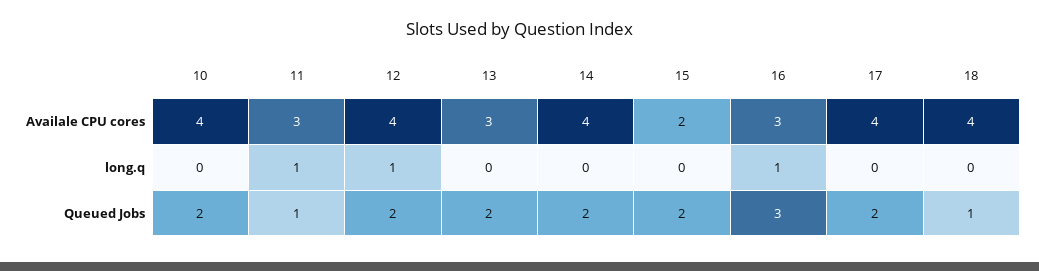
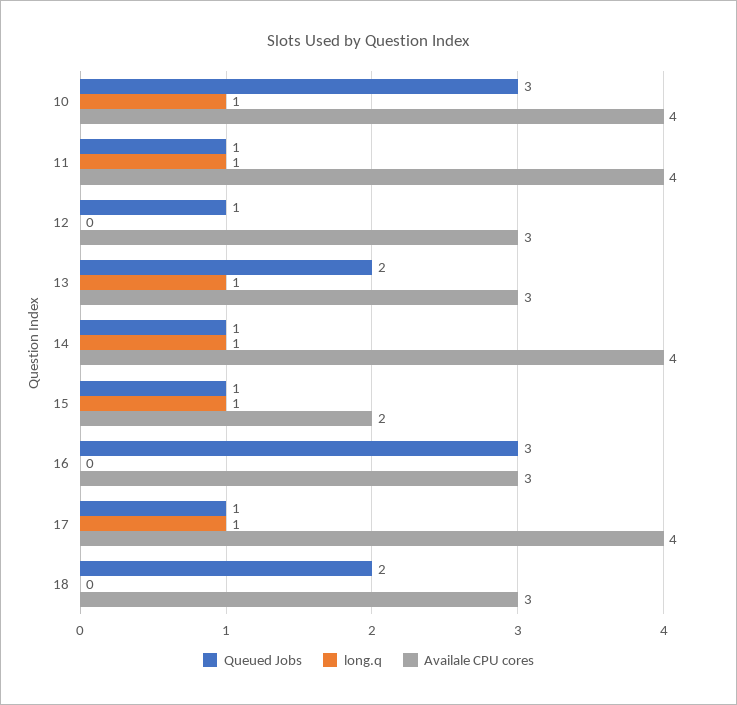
  {
    "Availale CPU cores": {
      "10": 4,
-     "11": 3,
+     "11": 4,
-     "12": 4,
+     "12": 3,
      "13": 3,
      "14": 4,
      "15": 2,
      "16": 3,
      "17": 4,
-     "18": 4
+     "18": 3
    },
    "long.q": {
-     "10": 0,
+     "10": 1,
      "11": 1,
-     "12": 1,
+     "12": 0,
-     "13": 0,
+     "13": 1,
-     "14": 0,
+     "14": 1,
-     "15": 0,
+     "15": 1,
-     "16": 1,
+     "16": 0,
-     "17": 0,
+     "17": 1,
      "18": 0
    },
    "Queued Jobs": {
-     "10": 2,
+     "10": 3,
      "11": 1,
-     "12": 2,
+     "12": 1,
      "13": 2,
-     "14": 2,
+     "14": 1,
-     "15": 2,
+     "15": 1,
      "16": 3,
-     "17": 2,
+     "17": 1,
-     "18": 1
+     "18": 2
    }
  }

